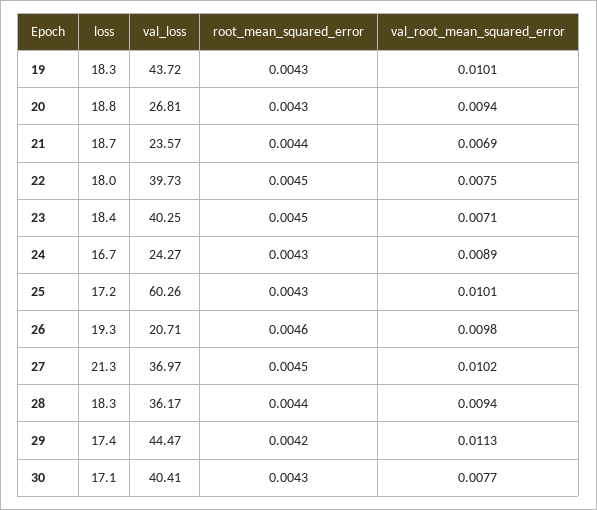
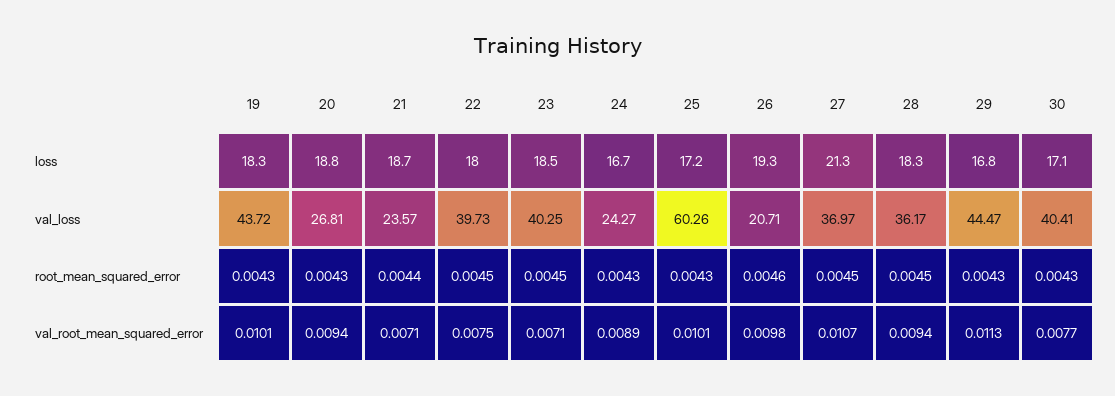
  {
    "loss": {
      "19": 18.3,
      "20": 18.8,
      "21": 18.7,
      "22": 18,
-     "23": 18.4,
+     "23": 18.5,
      "24": 16.7,
      "25": 17.2,
      "26": 19.3,
      "27": 21.3,
      "28": 18.3,
-     "29": 17.4,
+     "29": 16.8,
      "30": 17.1
    },
    "val_loss": {
      "19": 43.72,
      "20": 26.81,
      "21": 23.57,
      "22": 39.73,
      "23": 40.25,
      "24": 24.27,
      "25": 60.26,
      "26": 20.71,
      "27": 36.97,
      "28": 36.17,
      "29": 44.47,
      "30": 40.41
    },
    "root_mean_squared_error": {
      "19": 0.0043,
      "20": 0.0043,
      "21": 0.0044,
      "22": 0.0045,
      "23": 0.0045,
      "24": 0.0043,
      "25": 0.0043,
      "26": 0.0046,
      "27": 0.0045,
-     "28": 0.0044,
+     "28": 0.0045,
-     "29": 0.0042,
+     "29": 0.0043,
      "30": 0.0043
    },
    "val_root_mean_squared_error": {
      "19": 0.0101,
      "20": 0.0094,
-     "21": 0.0069,
+     "21": 0.0071,
      "22": 0.0075,
      "23": 0.0071,
      "24": 0.0089,
      "25": 0.0101,
      "26": 0.0098,
-     "27": 0.0102,
+     "27": 0.0107,
      "28": 0.0094,
      "29": 0.0113,
      "30": 0.0077
    }
  }

